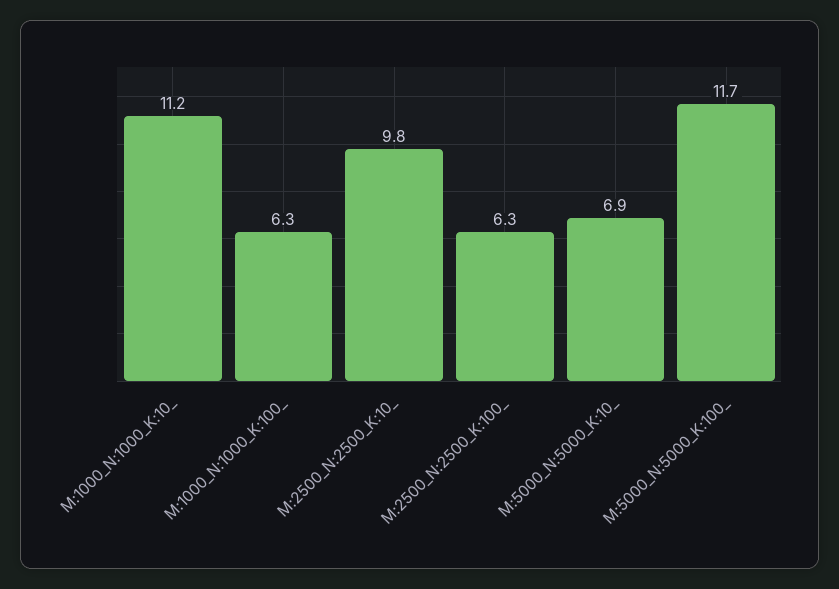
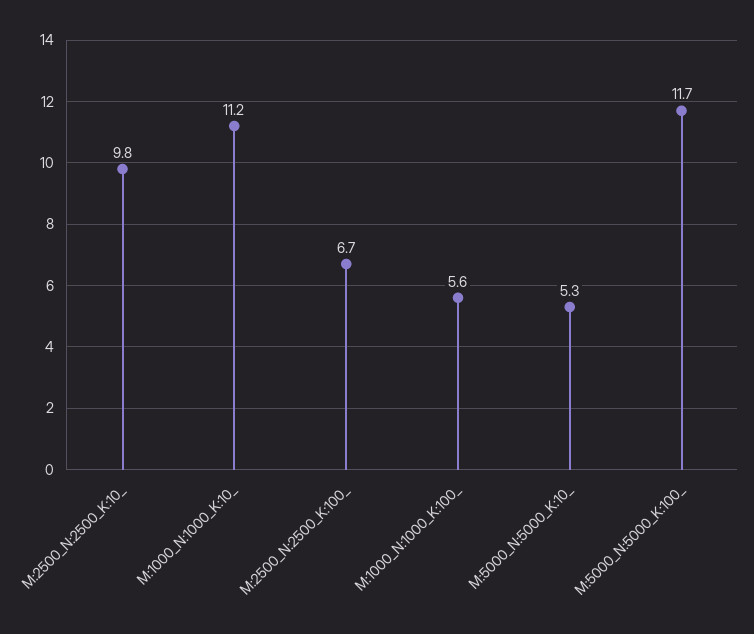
  {
    "M:1000_N:1000_K:10_": 11.2,
-   "M:1000_N:1000_K:100_": 6.3,
+   "M:1000_N:1000_K:100_": 5.6,
    "M:2500_N:2500_K:10_": 9.8,
-   "M:2500_N:2500_K:100_": 6.3,
+   "M:2500_N:2500_K:100_": 6.7,
-   "M:5000_N:5000_K:10_": 6.9,
+   "M:5000_N:5000_K:10_": 5.3,
    "M:5000_N:5000_K:100_": 11.7
  }

